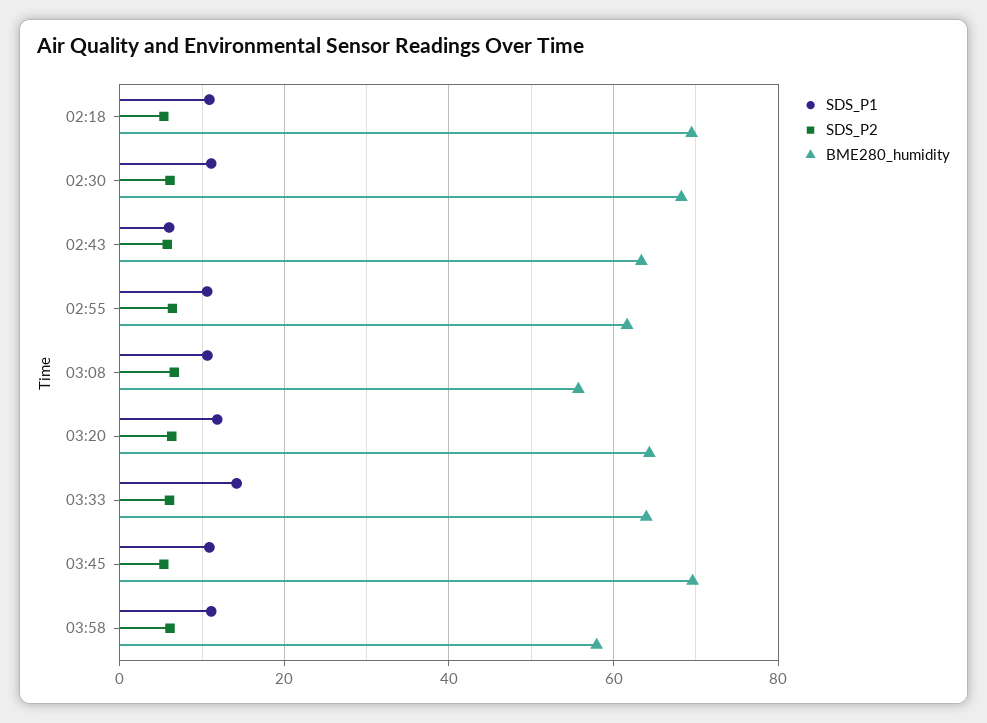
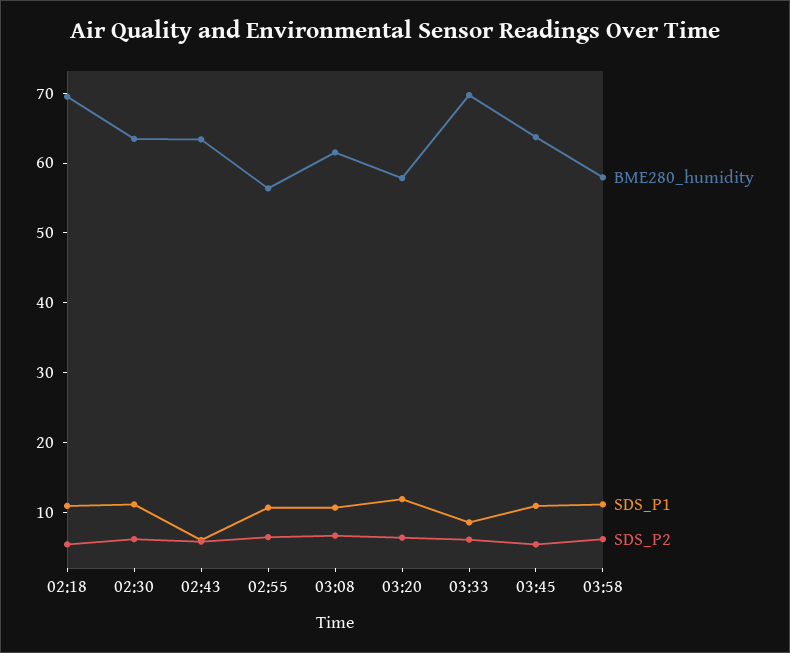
  {
    "SDS_P1": {
      "02:18": 10,
      "02:30": 12,
      "02:43": 6,
      "02:55": 10,
      "03:08": 10,
      "03:20": 12,
-     "03:33": 14,
+     "03:33": 8,
      "03:45": 10,
      "03:58": 12
    },
    "SDS_P2": {
      "02:18": 6,
      "02:30": 6,
      "02:43": 6,
      "02:55": 6,
      "03:08": 6,
      "03:20": 6,
      "03:33": 6,
      "03:45": 6,
      "03:58": 6
    },
    "BME280_humidity": {
      "02:18": 70,
-     "02:30": 68,
+     "02:30": 64,
      "02:43": 64,
-     "02:55": 62,
+     "02:55": 56,
-     "03:08": 56,
+     "03:08": 62,
-     "03:20": 64,
+     "03:20": 58,
-     "03:33": 64,
+     "03:33": 70,
-     "03:45": 70,
+     "03:45": 64,
      "03:58": 58
    }
  }

